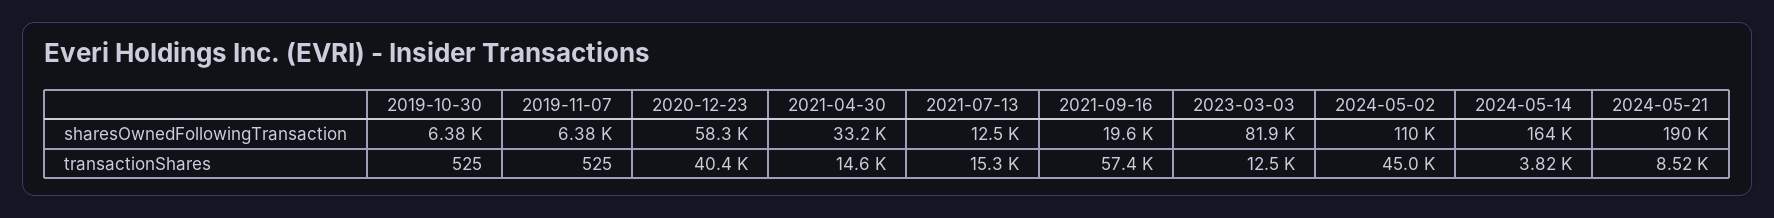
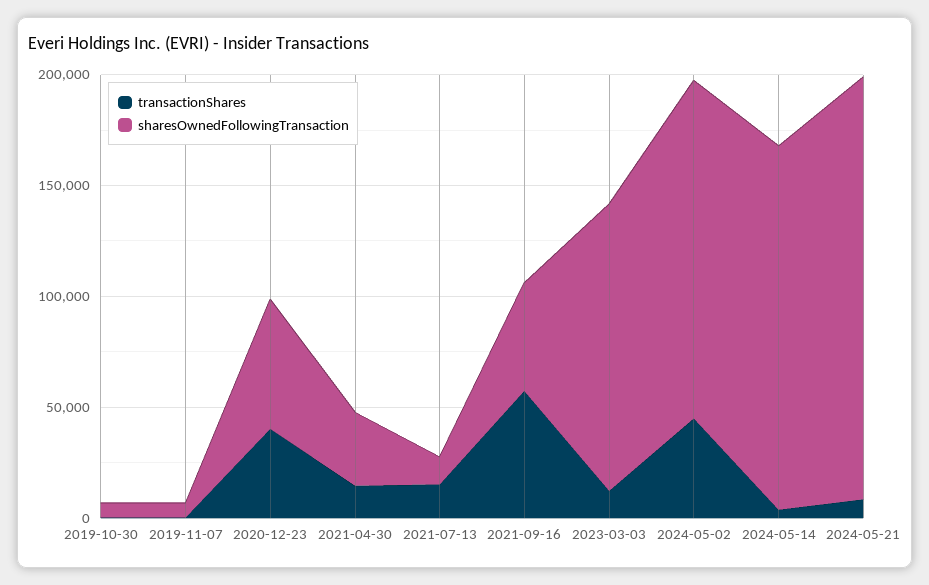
  {
    "sharesOwnedFollowingTransaction": {
      "2019-10-30": 6380,
      "2019-11-07": 6380,
      "2020-12-23": 58300,
      "2021-04-30": 33200,
      "2021-07-13": 12500,
-     "2021-09-16": 19600,
+     "2021-09-16": 50000,
-     "2023-03-03": 81900,
+     "2023-03-03": 130000,
-     "2024-05-02": 110000,
+     "2024-05-02": 150000,
      "2024-05-14": 164000,
      "2024-05-21": 190000
    },
    "transactionShares": {
      "2019-10-30": 525,
      "2019-11-07": 525,
      "2020-12-23": 40400,
      "2021-04-30": 14600,
      "2021-07-13": 15300,
      "2021-09-16": 57400,
      "2023-03-03": 12500,
      "2024-05-02": 45000,
      "2024-05-14": 3820,
      "2024-05-21": 8520
    }
  }

